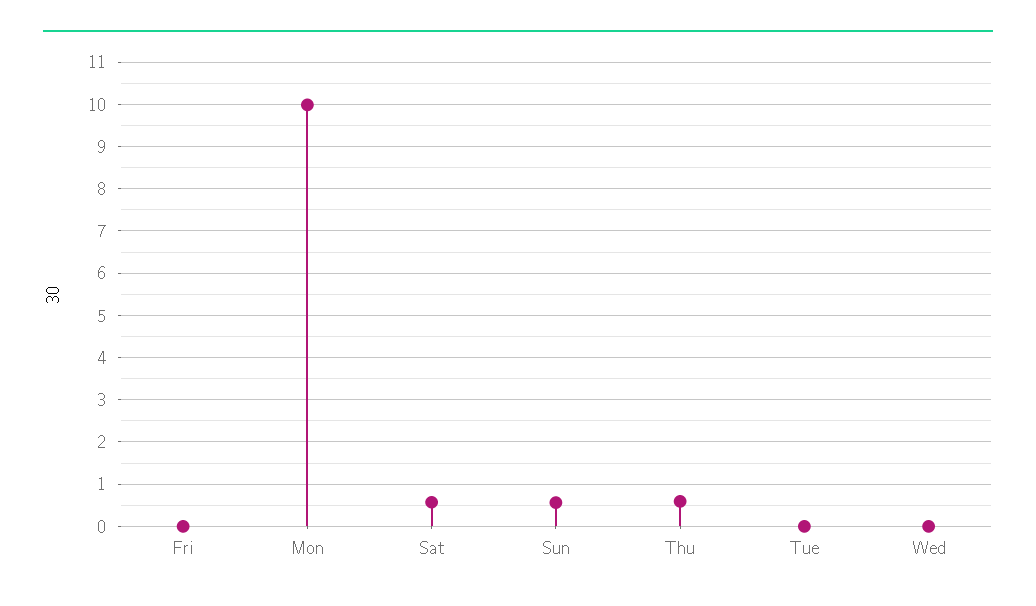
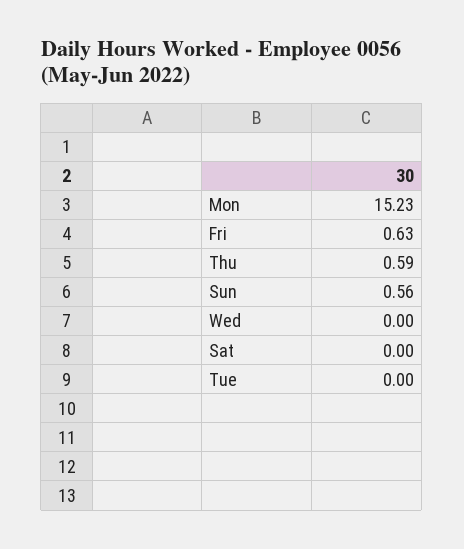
  {
-   "Fri": 0,
+   "Fri": 0.63,
-   "Mon": 10,
+   "Mon": 15.23,
-   "Sat": 0.6,
+   "Sat": 0,
    "Sun": 0.56,
    "Thu": 0.59,
    "Tue": 0,
    "Wed": 0
  }

